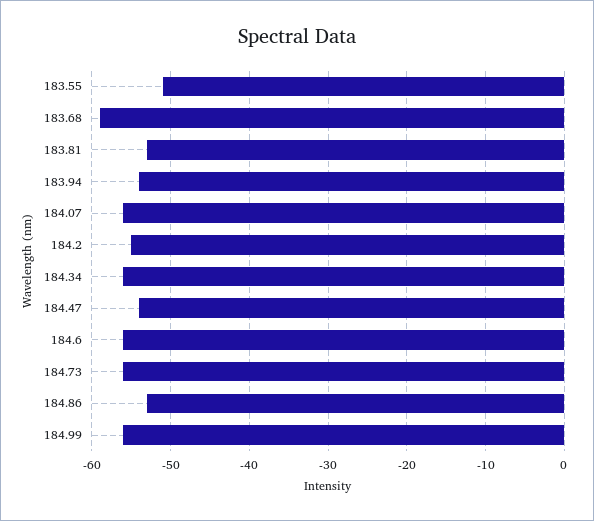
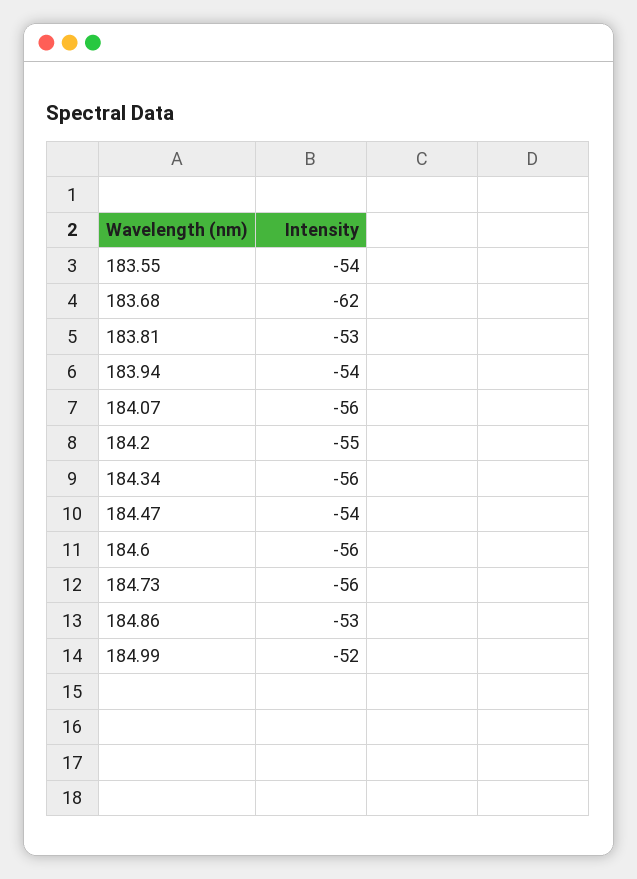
  {
-   "183.55": -51,
+   "183.55": -54,
-   "183.68": -59,
+   "183.68": -62,
    "183.81": -53,
    "183.94": -54,
    "184.07": -56,
    "184.2": -55,
    "184.34": -56,
    "184.47": -54,
    "184.6": -56,
    "184.73": -56,
    "184.86": -53,
-   "184.99": -56
+   "184.99": -52
  }

